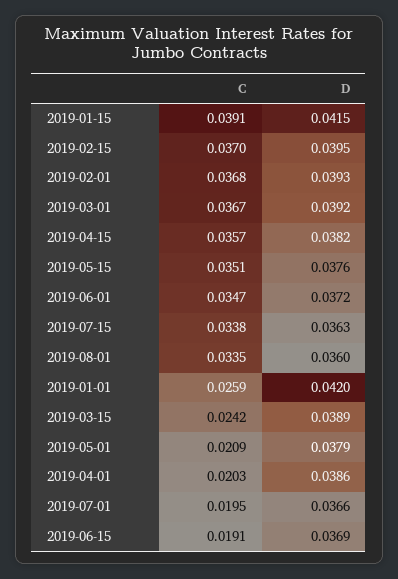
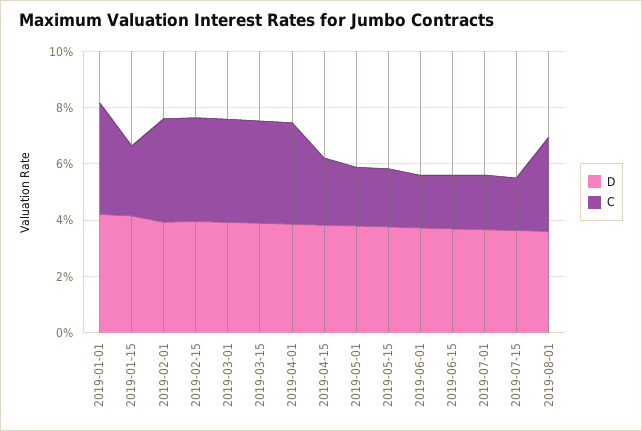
  {
    "C": {
-     "2019-01-15": 0.0391,
+     "2019-01-15": 0.025,
      "2019-02-15": 0.037,
      "2019-02-01": 0.0368,
      "2019-03-01": 0.0367,
-     "2019-04-15": 0.0357,
+     "2019-04-15": 0.025,
-     "2019-05-15": 0.0351,
+     "2019-05-15": 0.02,
-     "2019-06-01": 0.0347,
+     "2019-06-01": 0.02,
-     "2019-07-15": 0.0338,
+     "2019-07-15": 0.02,
      "2019-08-01": 0.0335,
-     "2019-01-01": 0.0259,
+     "2019-01-01": 0.04,
-     "2019-03-15": 0.0242,
+     "2019-03-15": 0.035,
      "2019-05-01": 0.0209,
-     "2019-04-01": 0.0203,
+     "2019-04-01": 0.035,
      "2019-07-01": 0.0195,
      "2019-06-15": 0.0191
    },
    "D": {
      "2019-01-15": 0.0415,
      "2019-02-15": 0.0395,
      "2019-02-01": 0.0393,
      "2019-03-01": 0.0392,
      "2019-04-15": 0.0382,
      "2019-05-15": 0.0376,
      "2019-06-01": 0.0372,
      "2019-07-15": 0.0363,
      "2019-08-01": 0.036,
      "2019-01-01": 0.042,
      "2019-03-15": 0.0389,
      "2019-05-01": 0.0379,
      "2019-04-01": 0.0386,
      "2019-07-01": 0.0366,
      "2019-06-15": 0.0369
    }
  }

